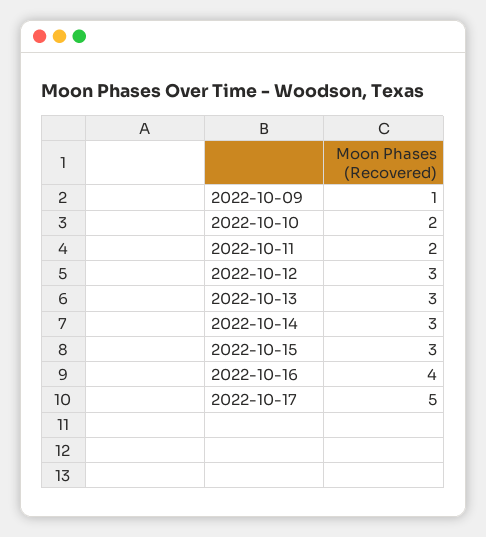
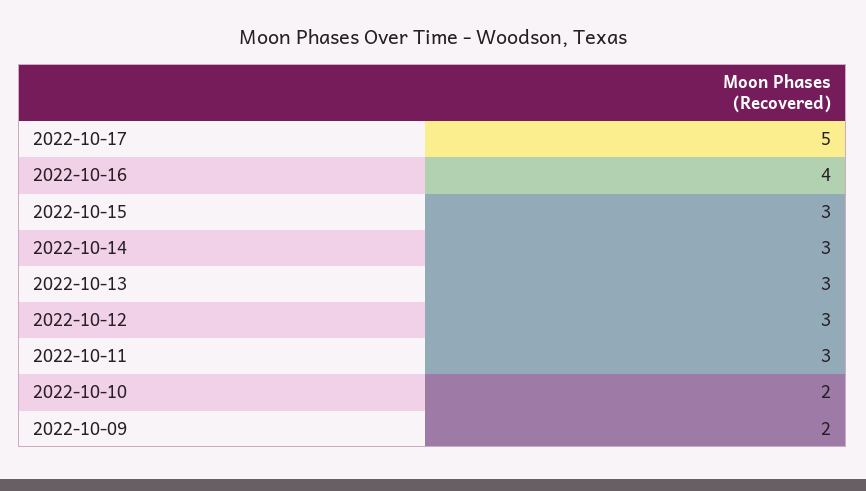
  {
-   "2022-10-09": 1,
+   "2022-10-09": 2,
    "2022-10-10": 2,
-   "2022-10-11": 2,
+   "2022-10-11": 3,
    "2022-10-12": 3,
    "2022-10-13": 3,
    "2022-10-14": 3,
    "2022-10-15": 3,
    "2022-10-16": 4,
    "2022-10-17": 5
  }

